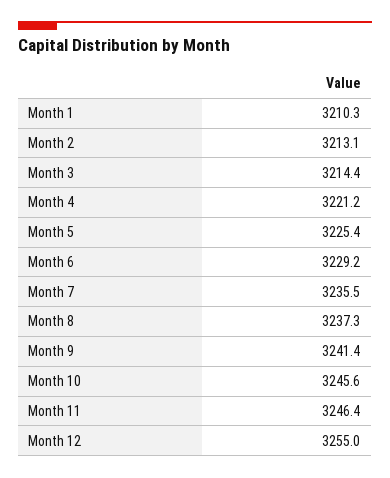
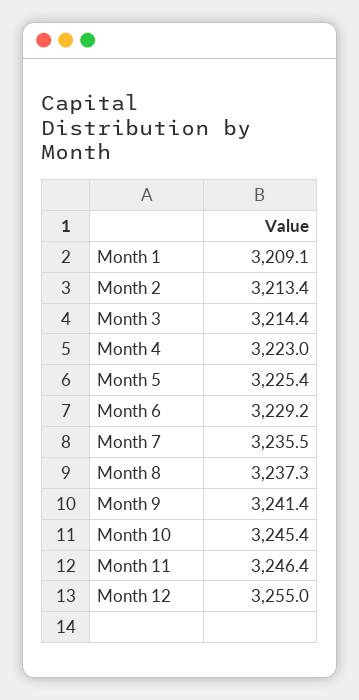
  {
-   "Month 1": 3210.3,
+   "Month 1": 3209.1,
-   "Month 2": 3213.1,
+   "Month 2": 3213.4,
    "Month 3": 3214.4,
-   "Month 4": 3221.2,
+   "Month 4": 3223,
    "Month 5": 3225.4,
    "Month 6": 3229.2,
    "Month 7": 3235.5,
    "Month 8": 3237.3,
    "Month 9": 3241.4,
-   "Month 10": 3245.6,
+   "Month 10": 3245.4,
    "Month 11": 3246.4,
    "Month 12": 3255
  }

